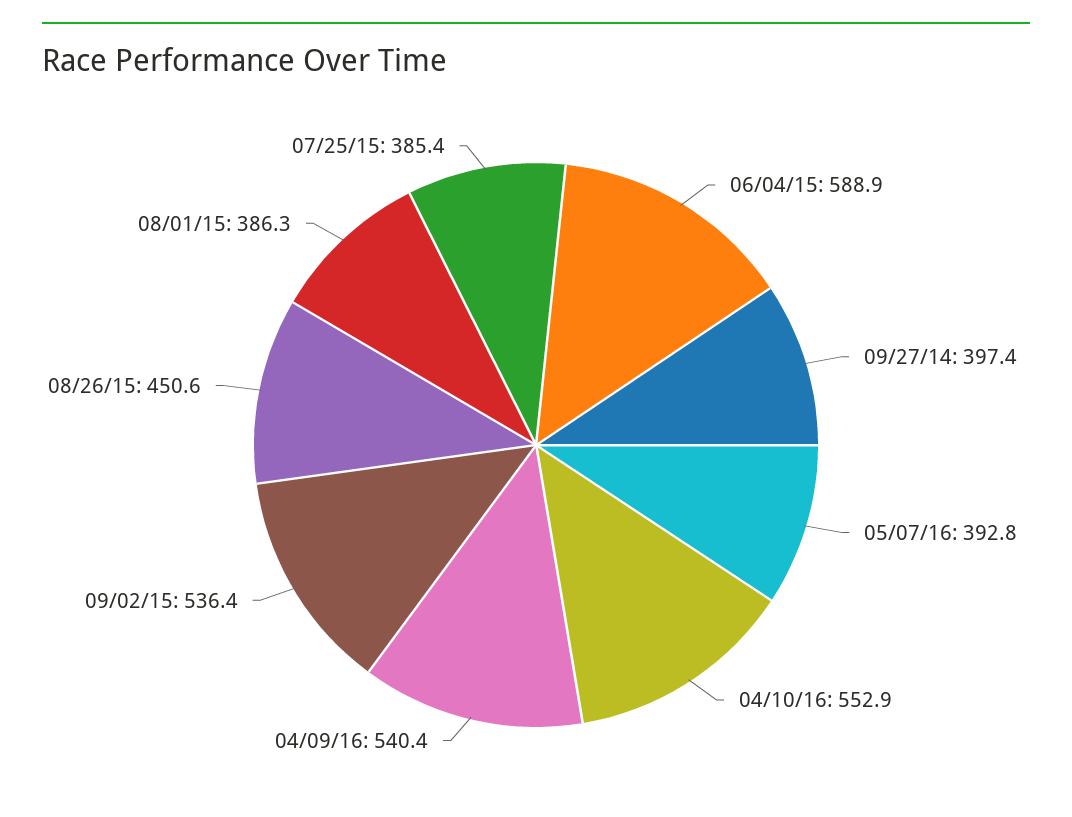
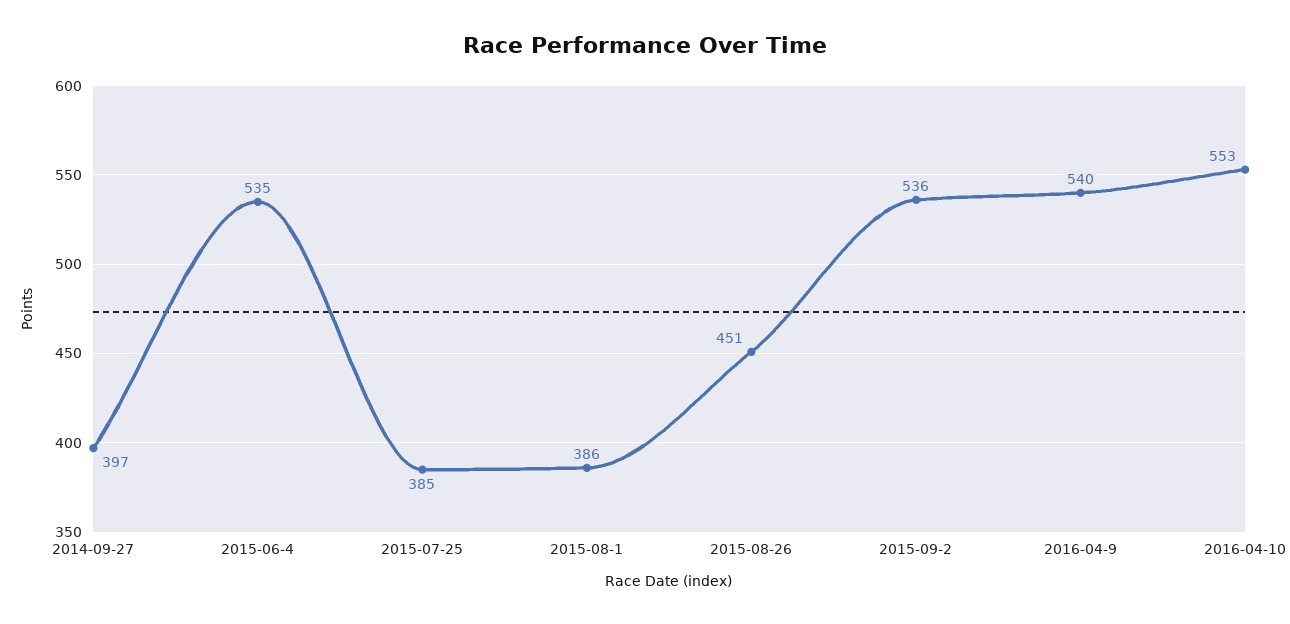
  {
-   "06/04/15": 588.9,
+   "06/04/15": 535,
    "09/27/14": 397.4,
-   "05/07/16": 392.8,
    "04/10/16": 552.9,
    "04/09/16": 540.4,
    "09/02/15": 536.4,
    "08/26/15": 450.6,
    "08/01/15": 386.3,
    "07/25/15": 385.4
  }

